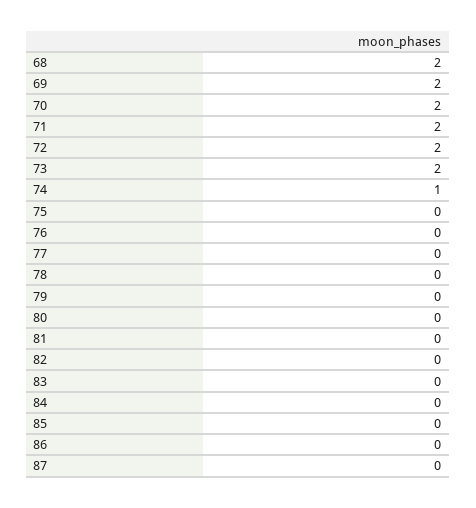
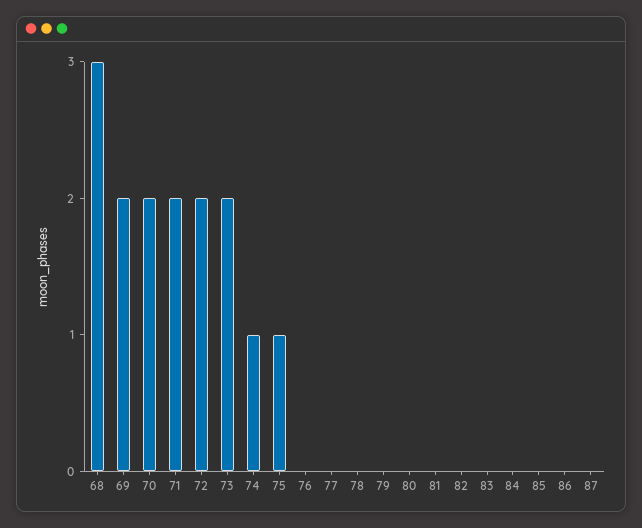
  {
-   "68": 2,
+   "68": 3,
    "69": 2,
    "70": 2,
    "71": 2,
    "72": 2,
    "73": 2,
    "74": 1,
-   "75": 0,
+   "75": 1,
    "76": 0,
    "77": 0,
    "78": 0,
    "79": 0,
    "80": 0,
    "81": 0,
    "82": 0,
    "83": 0,
    "84": 0,
    "85": 0,
    "86": 0,
    "87": 0
  }

